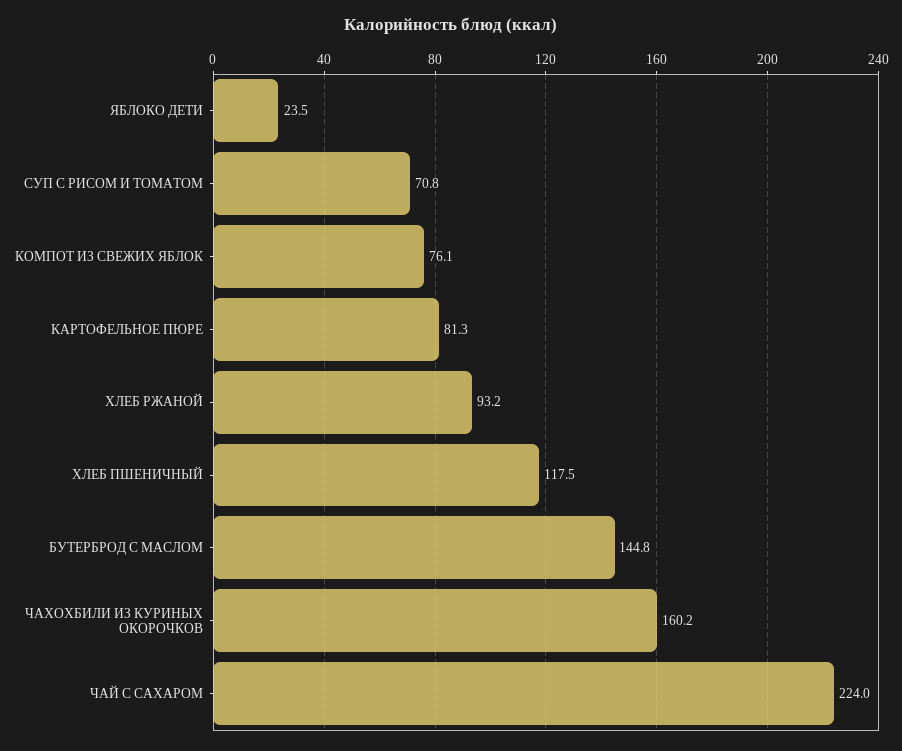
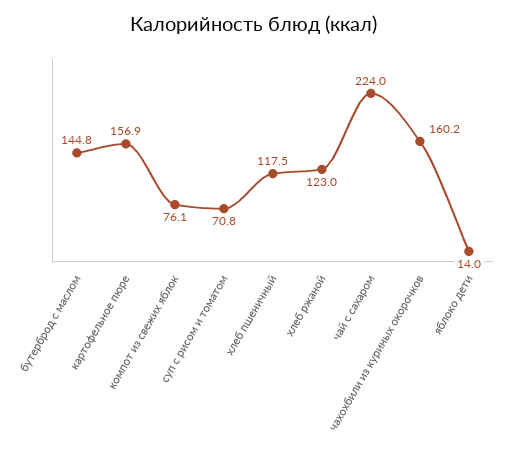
  {
-   "ЯБЛОКО ДЕТИ": 23.5,
+   "ЯБЛОКО ДЕТИ": 14,
    "СУП С РИСОМ И ТОМАТОМ": 70.8,
    "КОМПОТ ИЗ СВЕЖИХ ЯБЛОК": 76.1,
-   "КАРТОФЕЛЬНОЕ ПЮРЕ": 81.3,
+   "КАРТОФЕЛЬНОЕ ПЮРЕ": 156.9,
-   "ХЛЕБ РЖАНОЙ": 93.2,
+   "ХЛЕБ РЖАНОЙ": 123,
    "ХЛЕБ ПШЕНИЧНЫЙ": 117.5,
    "БУТЕРБРОД С МАСЛОМ": 144.8,
    "ЧАХОХБИЛИ ИЗ КУРИНЫХ ОКОРОЧКОВ": 160.2,
    "ЧАЙ С САХАРОМ": 224
  }

